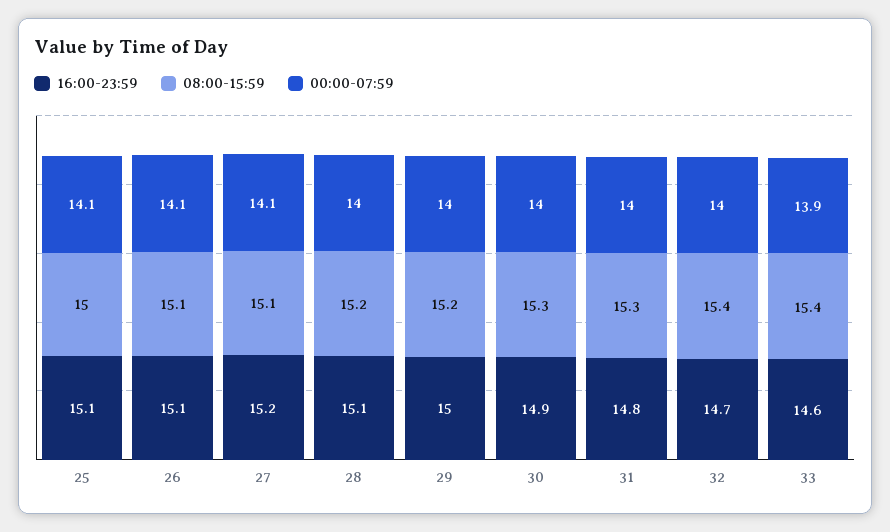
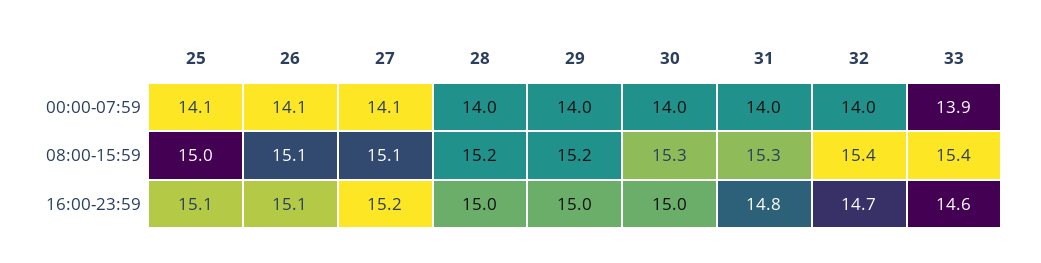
  {
    "16:00-23:59": {
      "25": 15.1,
      "26": 15.1,
      "27": 15.2,
-     "28": 15.1,
+     "28": 15,
      "29": 15,
-     "30": 14.9,
+     "30": 15,
      "31": 14.8,
      "32": 14.7,
      "33": 14.6
    },
    "08:00-15:59": {
      "25": 15,
      "26": 15.1,
      "27": 15.1,
      "28": 15.2,
      "29": 15.2,
      "30": 15.3,
      "31": 15.3,
      "32": 15.4,
      "33": 15.4
    },
    "00:00-07:59": {
      "25": 14.1,
      "26": 14.1,
      "27": 14.1,
      "28": 14,
      "29": 14,
      "30": 14,
      "31": 14,
      "32": 14,
      "33": 13.9
    }
  }

